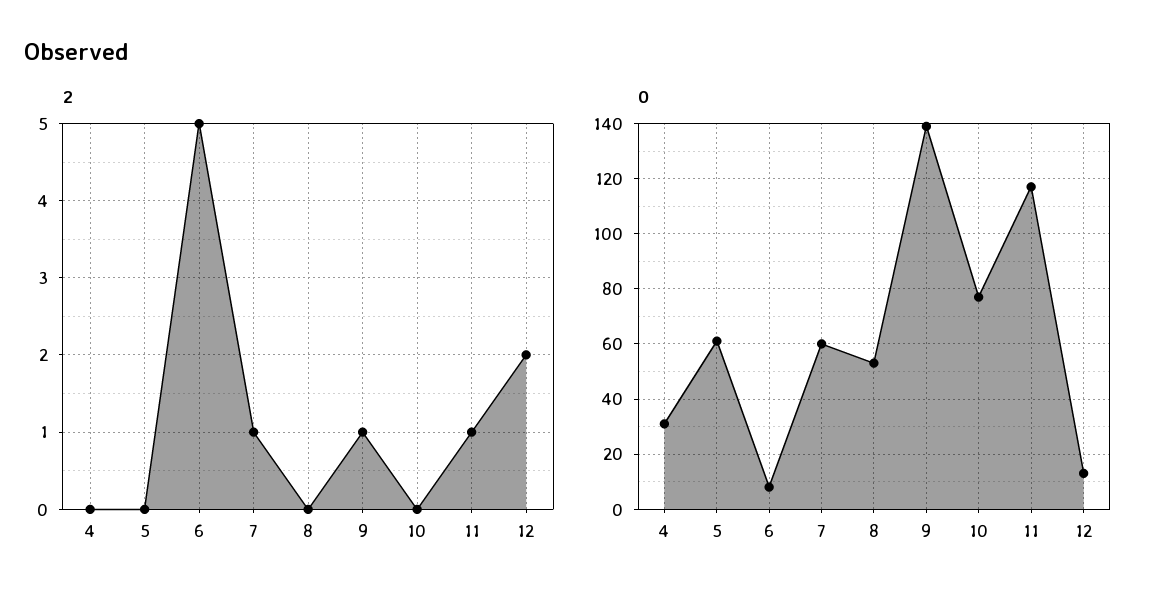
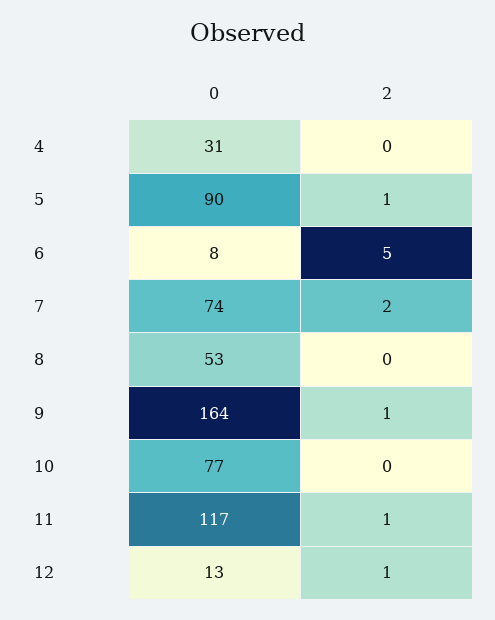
  {
    "2": {
      "4": 0,
-     "5": 0,
+     "5": 1,
      "6": 5,
-     "7": 1,
+     "7": 2,
      "8": 0,
      "9": 1,
      "10": 0,
      "11": 1,
-     "12": 2
+     "12": 1
    },
    "0": {
      "4": 31,
-     "5": 60,
+     "5": 90,
      "6": 8,
-     "7": 60,
+     "7": 74,
      "8": 53,
-     "9": 140,
+     "9": 164,
      "10": 77,
      "11": 117,
      "12": 13
    }
  }

